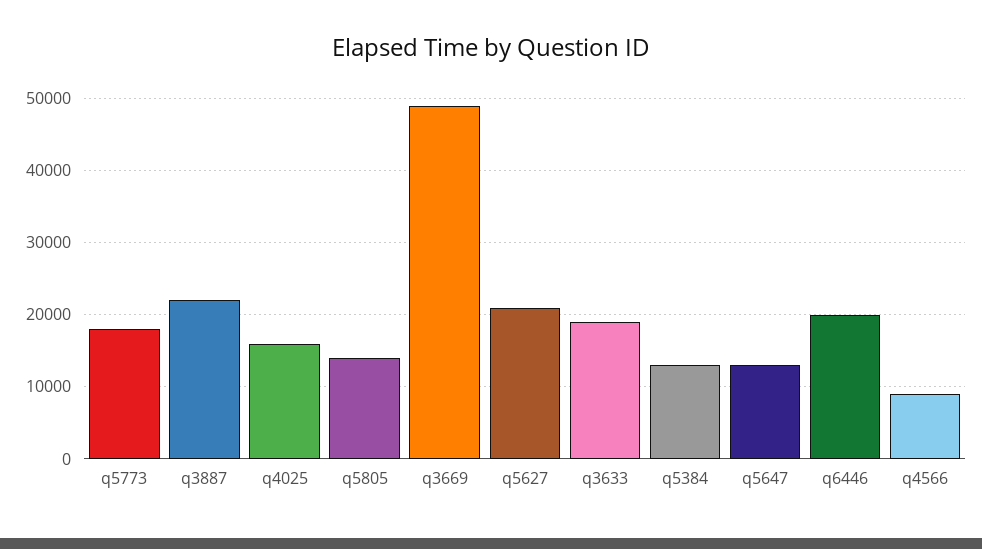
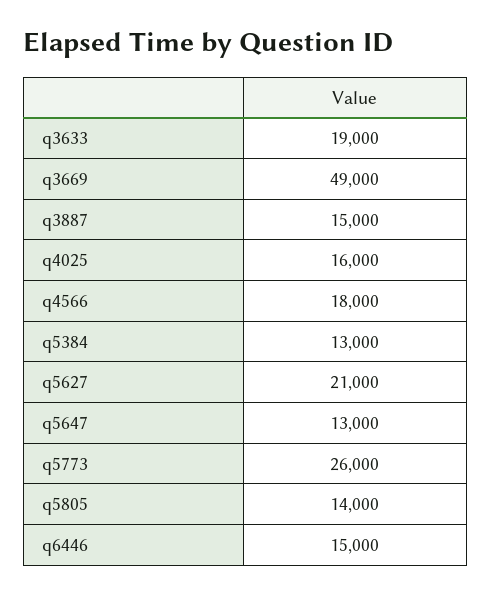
  {
-   "q5773": 18000,
+   "q5773": 26000,
-   "q3887": 22000,
+   "q3887": 15000,
    "q4025": 16000,
    "q5805": 14000,
    "q3669": 49000,
    "q5627": 21000,
    "q3633": 19000,
    "q5384": 13000,
    "q5647": 13000,
-   "q6446": 20000,
+   "q6446": 15000,
-   "q4566": 9000
+   "q4566": 18000
  }

